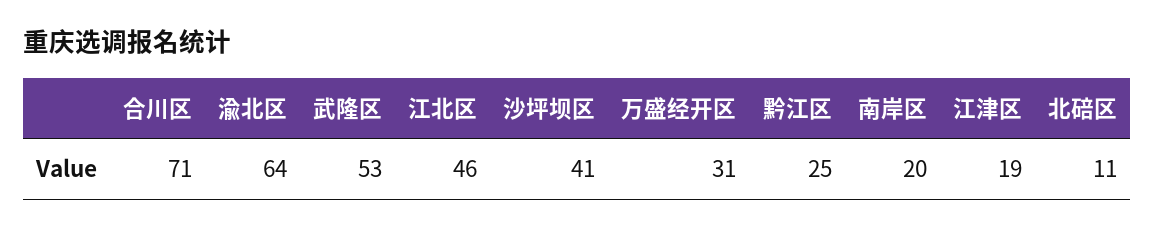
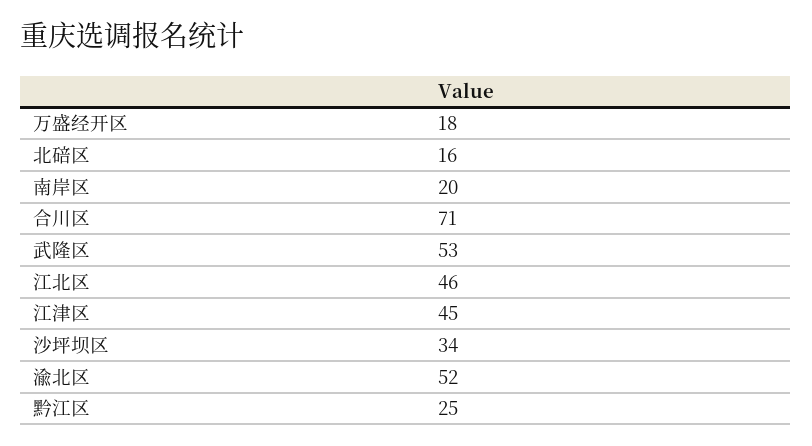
  {
    "合川区": 71,
-   "渝北区": 64,
+   "渝北区": 52,
    "武隆区": 53,
    "江北区": 46,
-   "沙坪坝区": 41,
+   "沙坪坝区": 34,
-   "万盛经开区": 31,
+   "万盛经开区": 18,
    "黔江区": 25,
    "南岸区": 20,
-   "江津区": 19,
+   "江津区": 45,
-   "北碚区": 11
+   "北碚区": 16
  }

